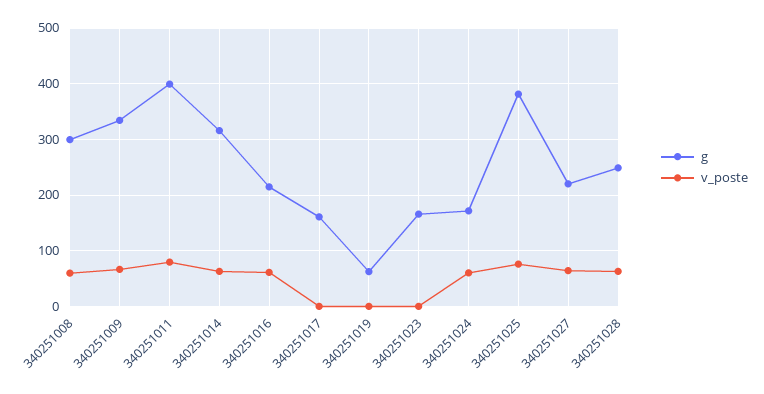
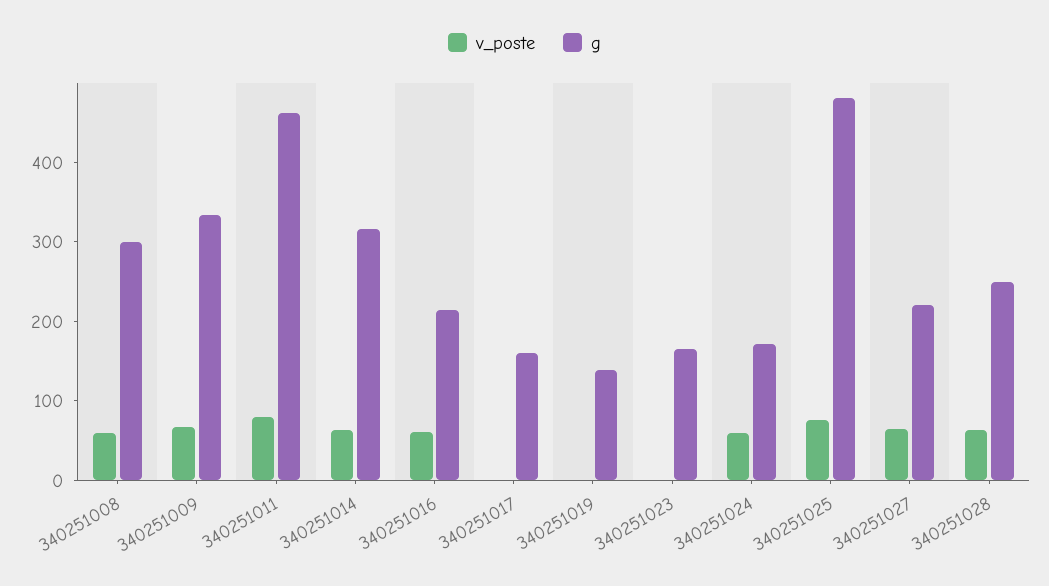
  {
    "g": {
      "340251008": 300,
      "340251009": 340,
-     "340251011": 400,
+     "340251011": 460,
      "340251014": 320,
      "340251016": 220,
      "340251017": 160,
-     "340251019": 60,
+     "340251019": 140,
      "340251023": 160,
      "340251024": 180,
-     "340251025": 380,
+     "340251025": 480,
      "340251027": 220,
      "340251028": 240
    },
    "v_poste": {
      "340251008": 60,
      "340251009": 60,
      "340251011": 80,
      "340251014": 60,
      "340251016": 60,
      "340251017": 0,
      "340251019": 0,
      "340251023": 0,
      "340251024": 60,
      "340251025": 80,
      "340251027": 60,
      "340251028": 60
    }
  }

